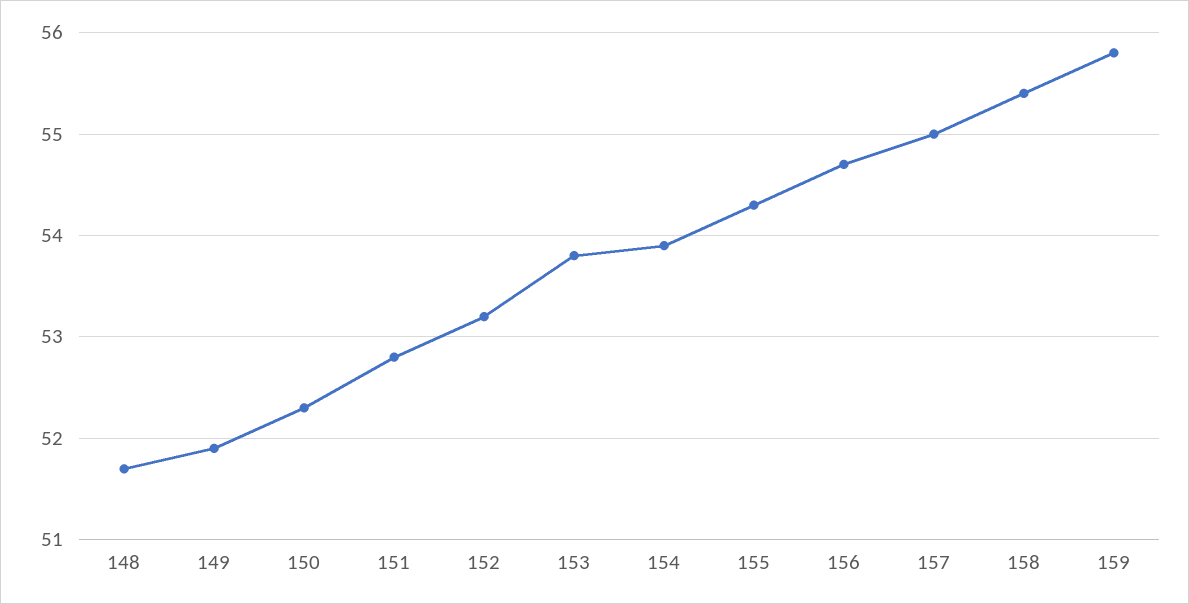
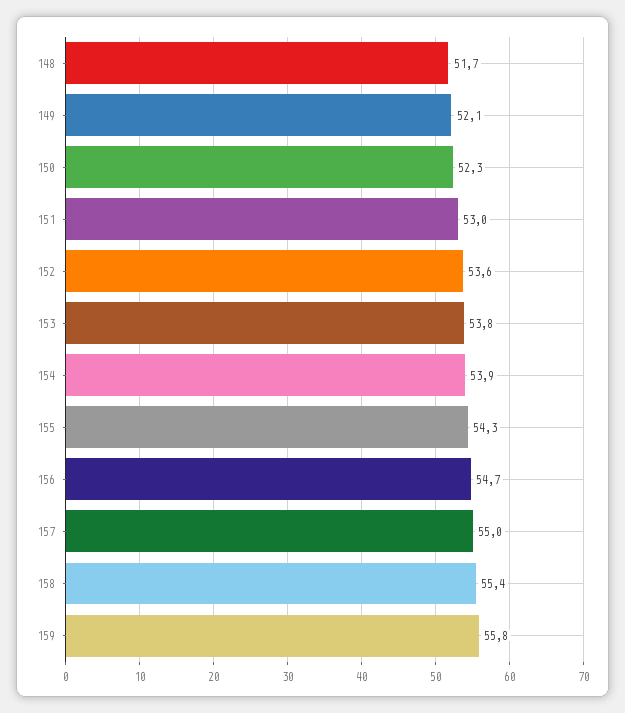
  {
    "148": 51.7,
-   "149": 51.9,
+   "149": 52.1,
    "150": 52.3,
-   "151": 52.8,
+   "151": 53,
-   "152": 53.2,
+   "152": 53.6,
    "153": 53.8,
    "154": 53.9,
    "155": 54.3,
    "156": 54.7,
    "157": 55,
    "158": 55.4,
    "159": 55.8
  }

